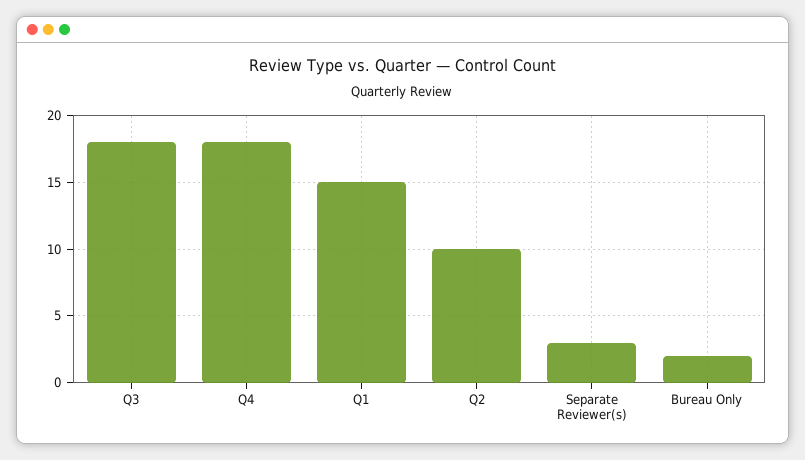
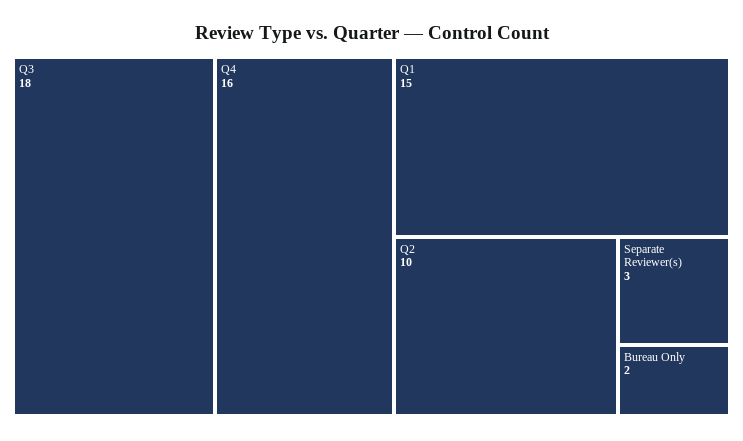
  {
    "Q3": 18,
-   "Q4": 18,
+   "Q4": 16,
    "Q1": 15,
    "Q2": 10,
    "Separate Reviewer(s)": 3,
    "Bureau Only": 2
  }

